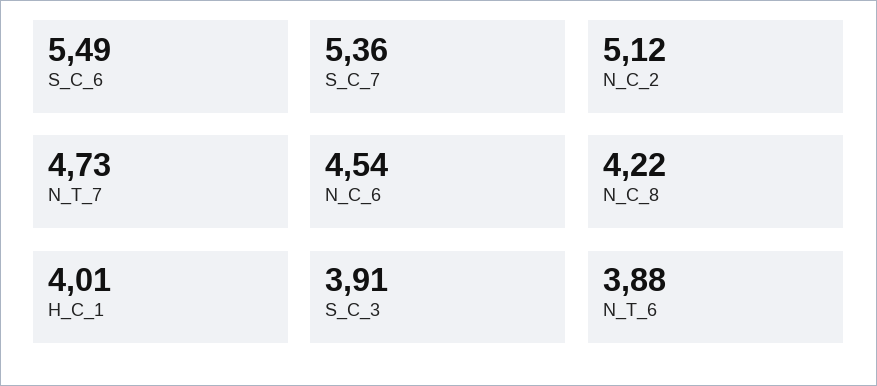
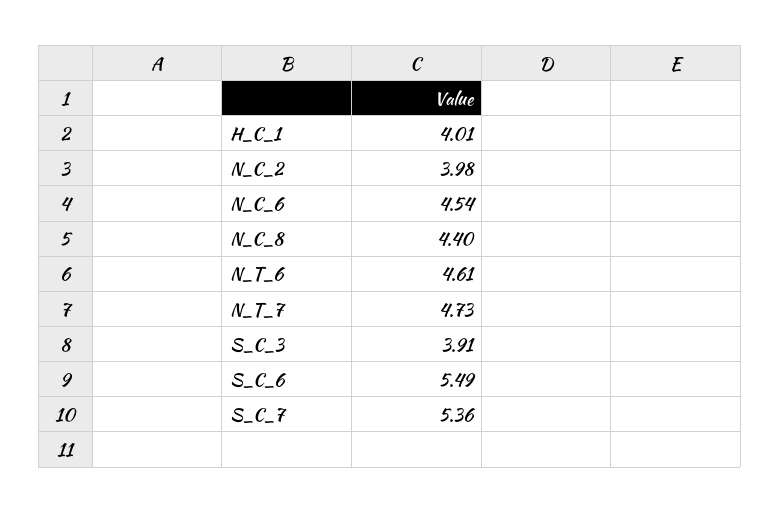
  {
    "S_C_6": 5.49,
    "S_C_7": 5.36,
-   "N_C_2": 5.12,
+   "N_C_2": 3.98,
    "N_T_7": 4.73,
    "N_C_6": 4.54,
-   "N_C_8": 4.22,
+   "N_C_8": 4.4,
    "H_C_1": 4.01,
    "S_C_3": 3.91,
-   "N_T_6": 3.88
+   "N_T_6": 4.61
  }

